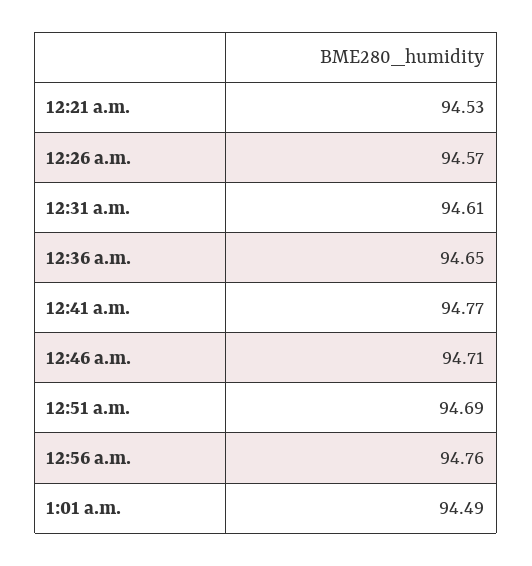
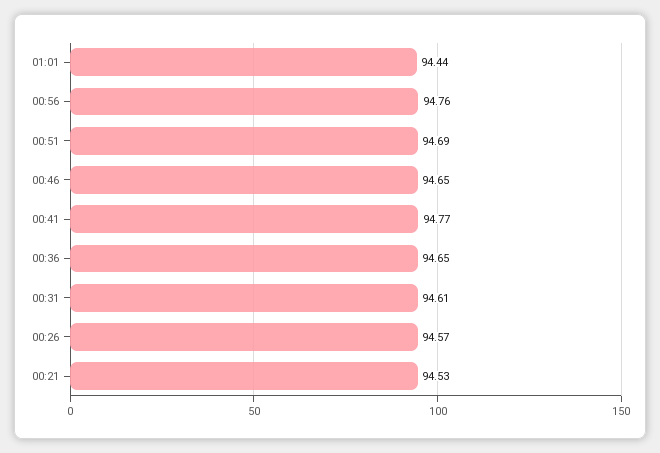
  {
    "12:21 a.m.": 94.53,
    "12:26 a.m.": 94.57,
    "12:31 a.m.": 94.61,
    "12:36 a.m.": 94.65,
    "12:41 a.m.": 94.77,
-   "12:46 a.m.": 94.71,
+   "12:46 a.m.": 94.65,
    "12:51 a.m.": 94.69,
    "12:56 a.m.": 94.76,
-   "1:01 a.m.": 94.49
+   "1:01 a.m.": 94.44
  }

